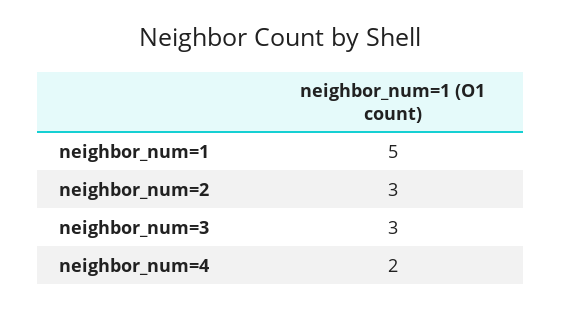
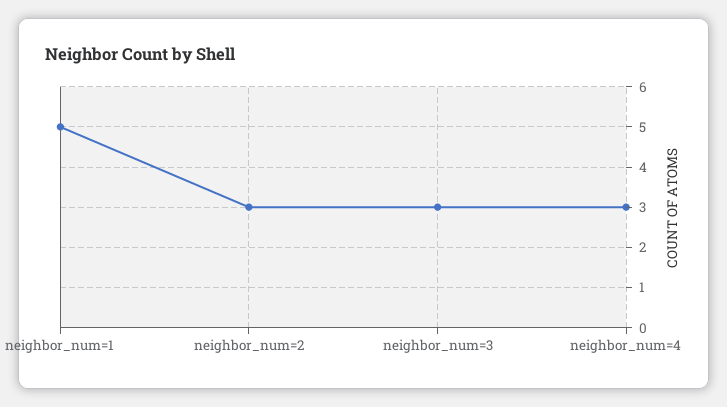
  {
    "neighbor_num=1": 5,
    "neighbor_num=2": 3,
    "neighbor_num=3": 3,
-   "neighbor_num=4": 2
+   "neighbor_num=4": 3
  }

